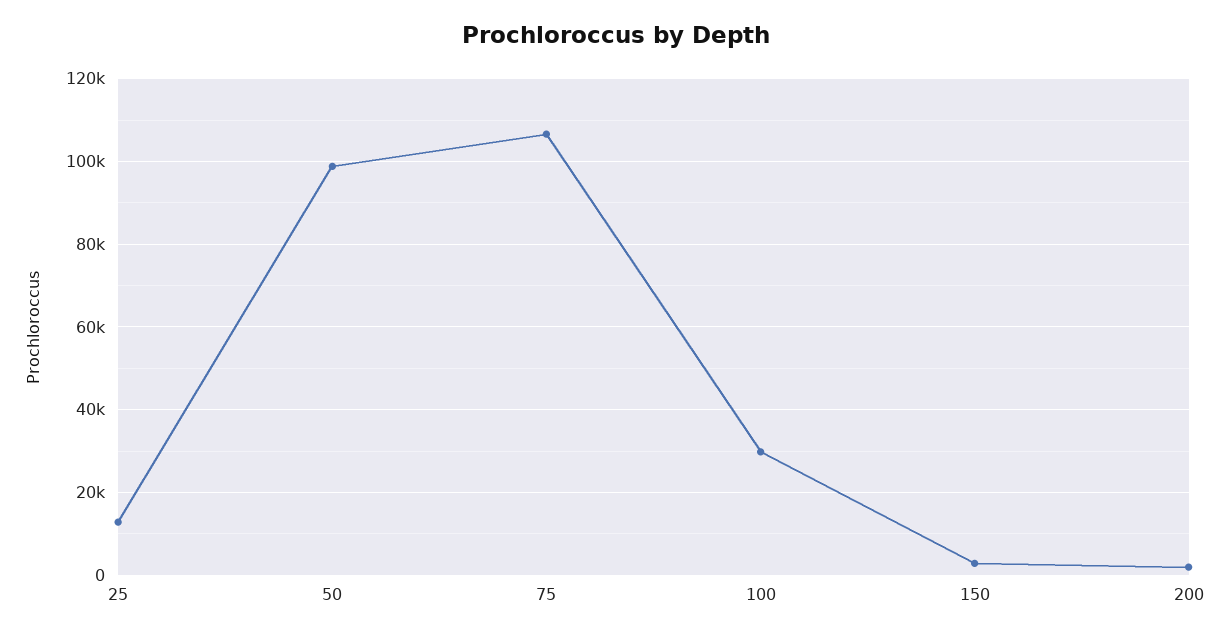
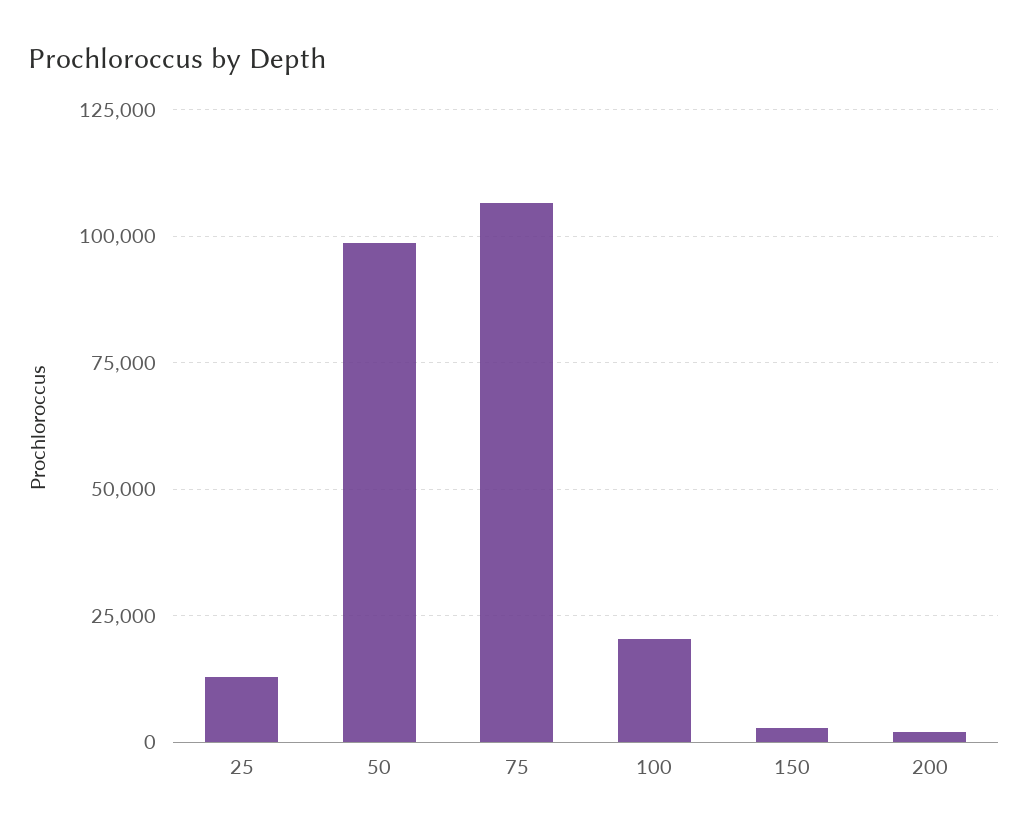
  {
    "25": 12000,
    "50": 98000,
    "75": 106000,
-   "100": 30000,
+   "100": 20000,
    "150": 2000,
    "200": 2000
  }

